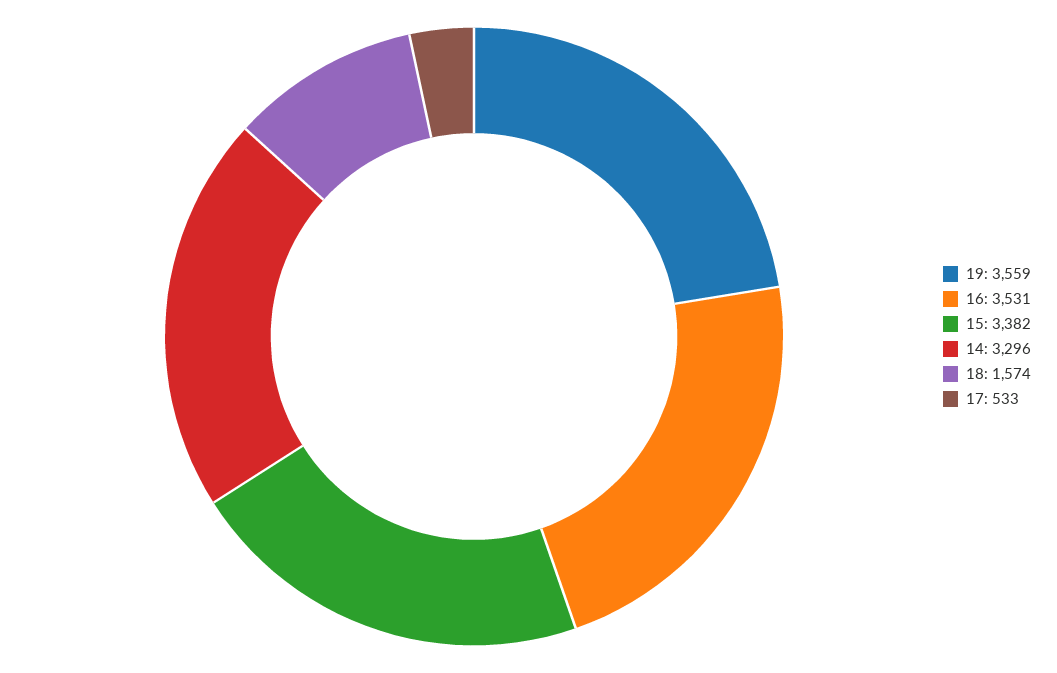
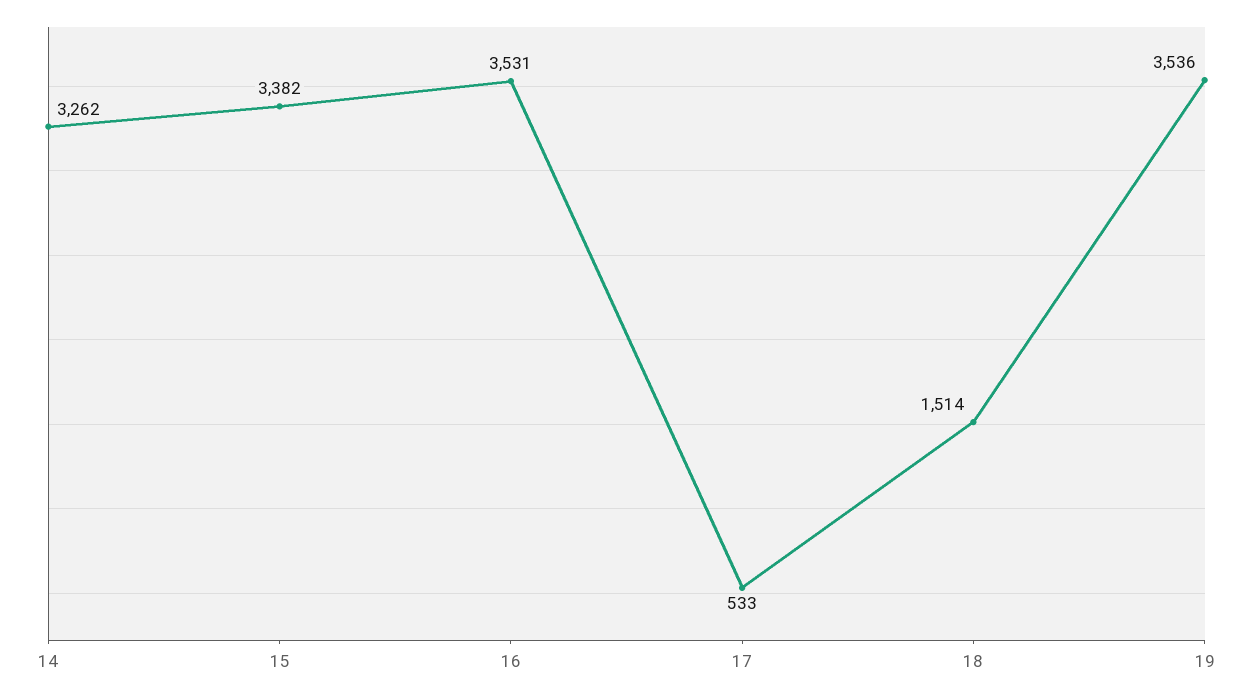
  {
-   "19": 3559,
+   "19": 3536,
    "16": 3531,
    "15": 3382,
-   "14": 3296,
+   "14": 3262,
-   "18": 1574,
+   "18": 1514,
    "17": 533
  }

